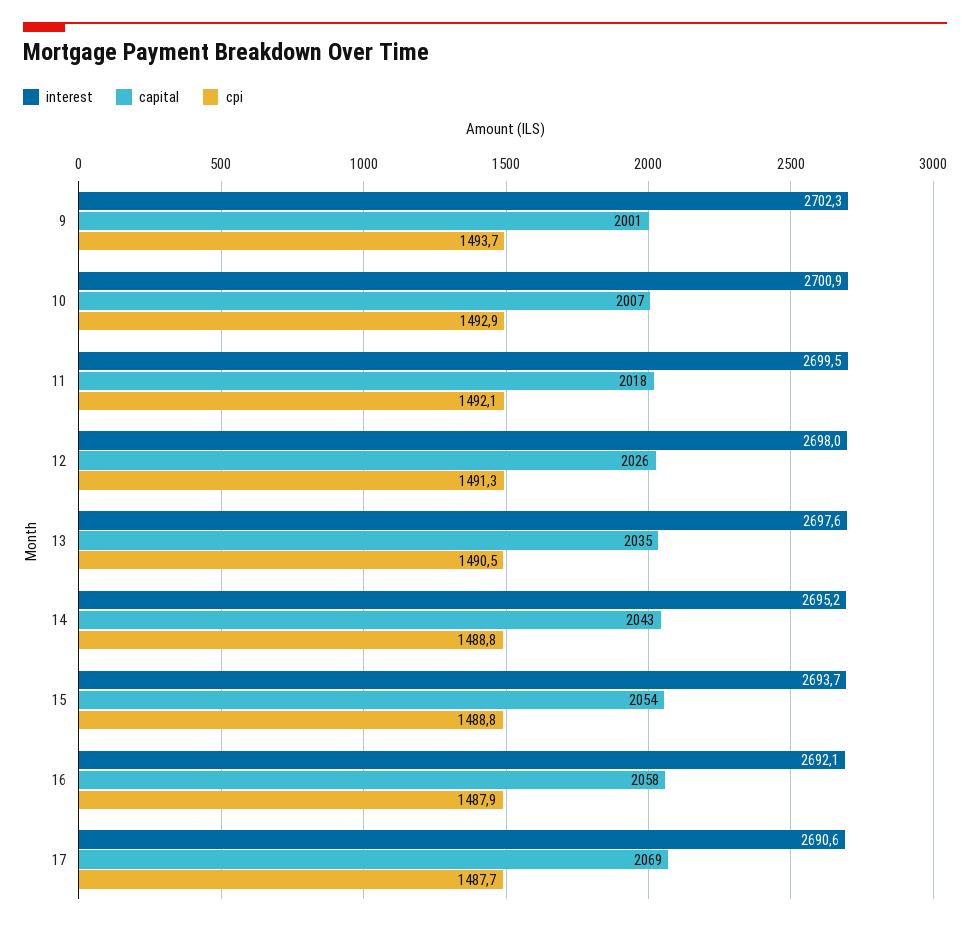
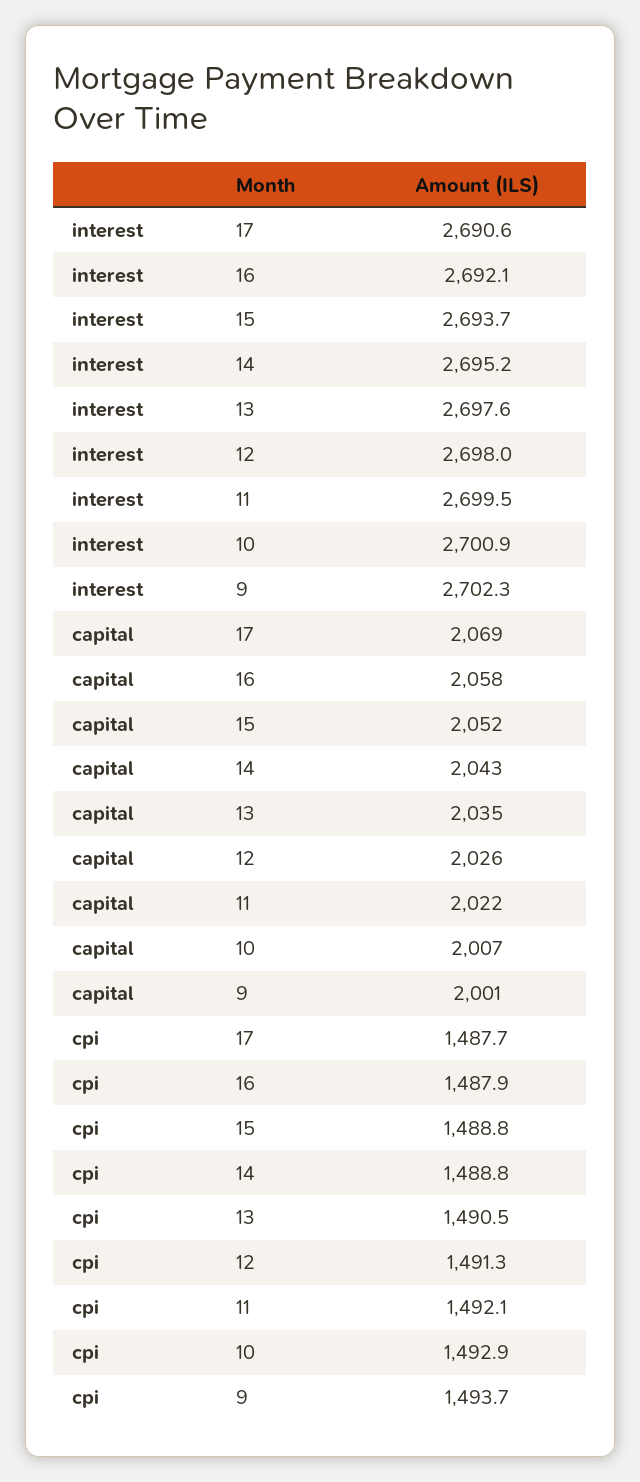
  {
    "interest": {
      "9": 2702.3,
      "10": 2700.9,
      "11": 2699.5,
      "12": 2698,
      "13": 2697.6,
      "14": 2695.2,
      "15": 2693.7,
      "16": 2692.1,
      "17": 2690.6
    },
    "capital": {
      "9": 2001,
      "10": 2007,
-     "11": 2018,
+     "11": 2022,
      "12": 2026,
      "13": 2035,
      "14": 2043,
-     "15": 2054,
+     "15": 2052,
      "16": 2058,
      "17": 2069
    },
    "cpi": {
      "9": 1493.7,
      "10": 1492.9,
      "11": 1492.1,
      "12": 1491.3,
      "13": 1490.5,
      "14": 1488.8,
      "15": 1488.8,
      "16": 1487.9,
      "17": 1487.7
    }
  }

